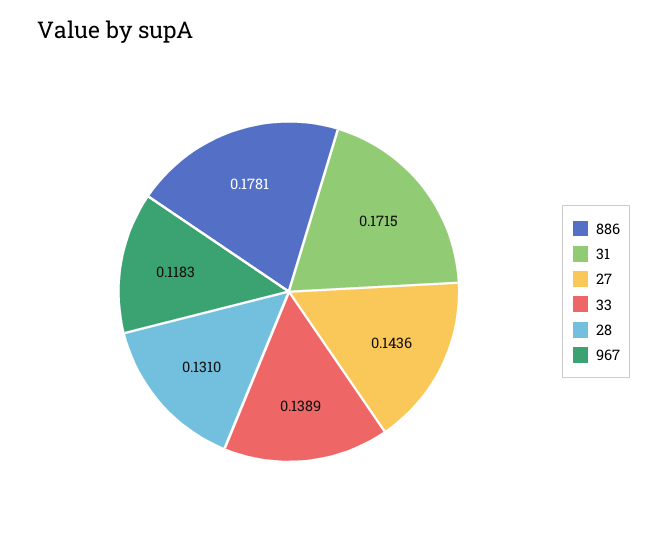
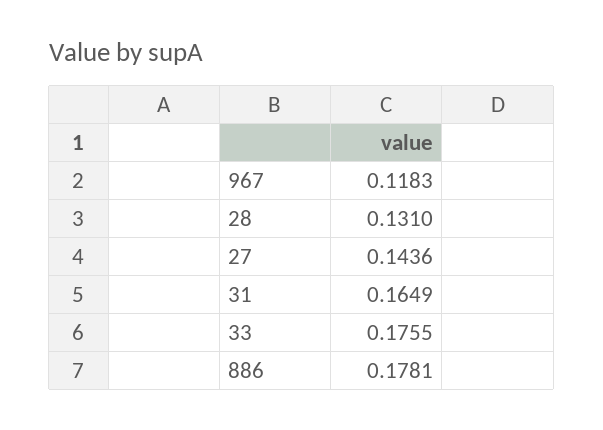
  {
    "886": 0.1781,
-   "31": 0.1715,
+   "31": 0.1649,
    "27": 0.1436,
-   "33": 0.1389,
+   "33": 0.1755,
    "28": 0.131,
    "967": 0.1183
  }

